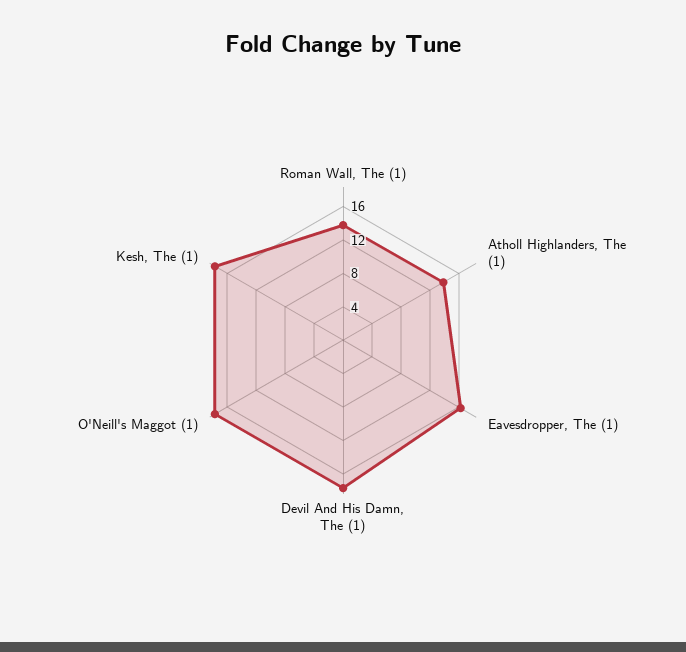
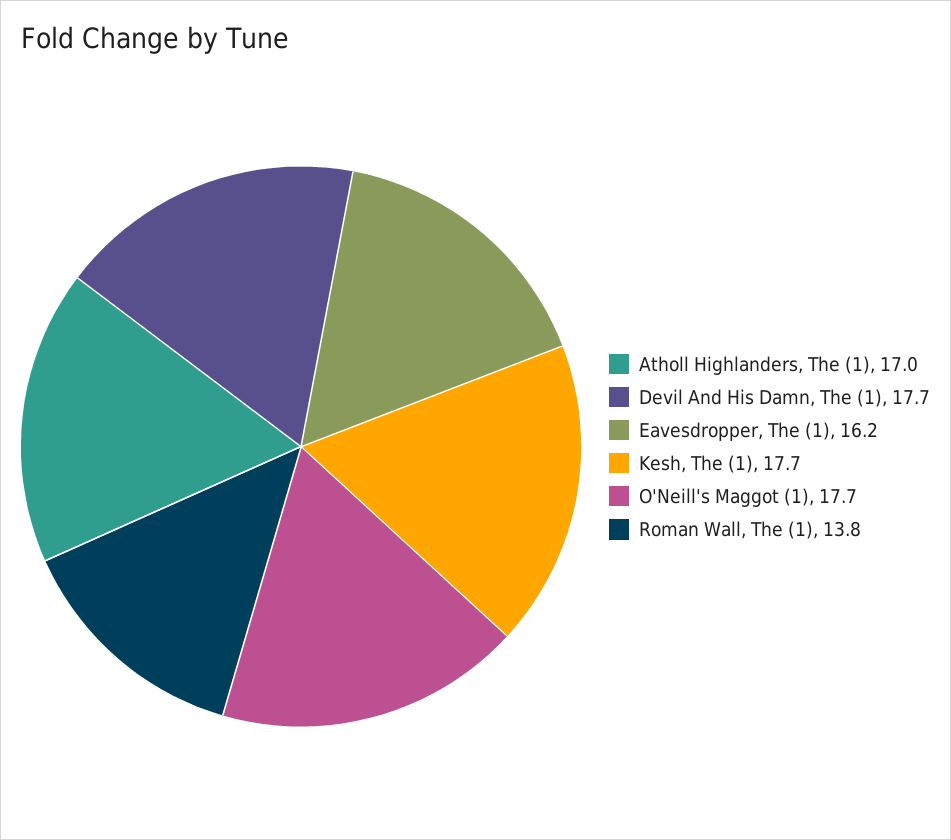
  {
    "Roman Wall, The (1)": 13.8,
-   "Atholl Highlanders, The (1)": 14,
+   "Atholl Highlanders, The (1)": 17,
    "Eavesdropper, The (1)": 16.2,
    "Devil And His Damn, The (1)": 17.7,
    "O'Neill's Maggot (1)": 17.7,
    "Kesh, The (1)": 17.7
  }

